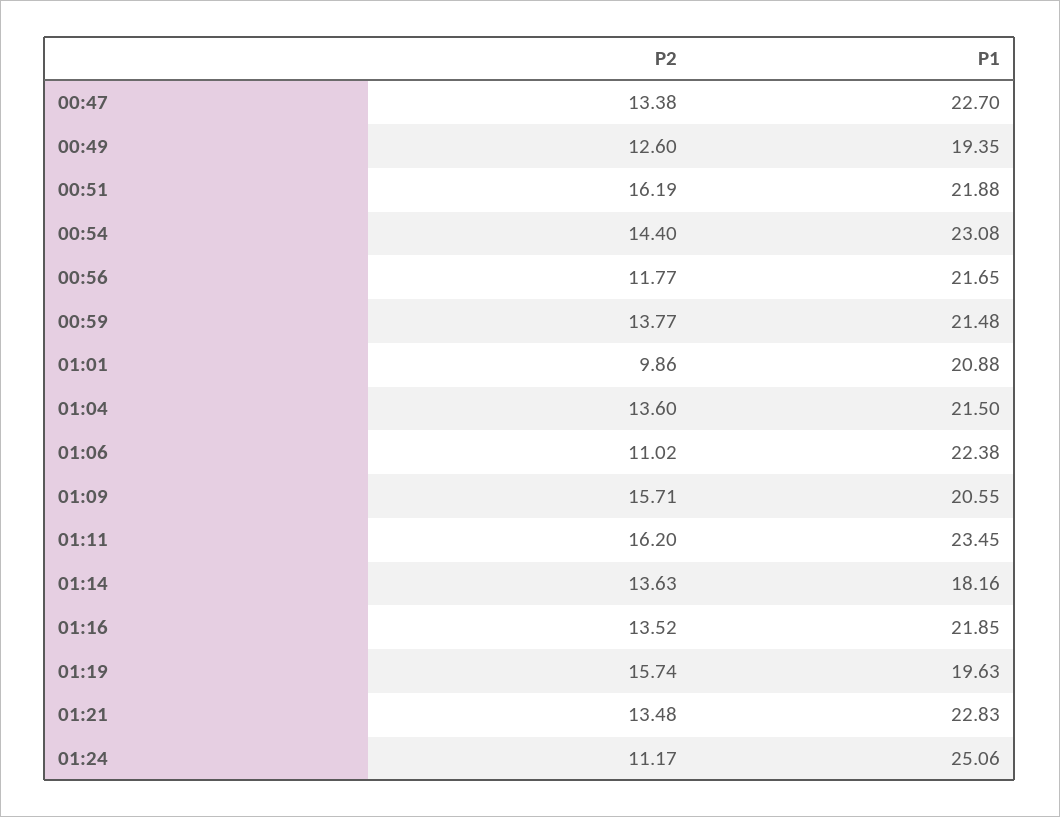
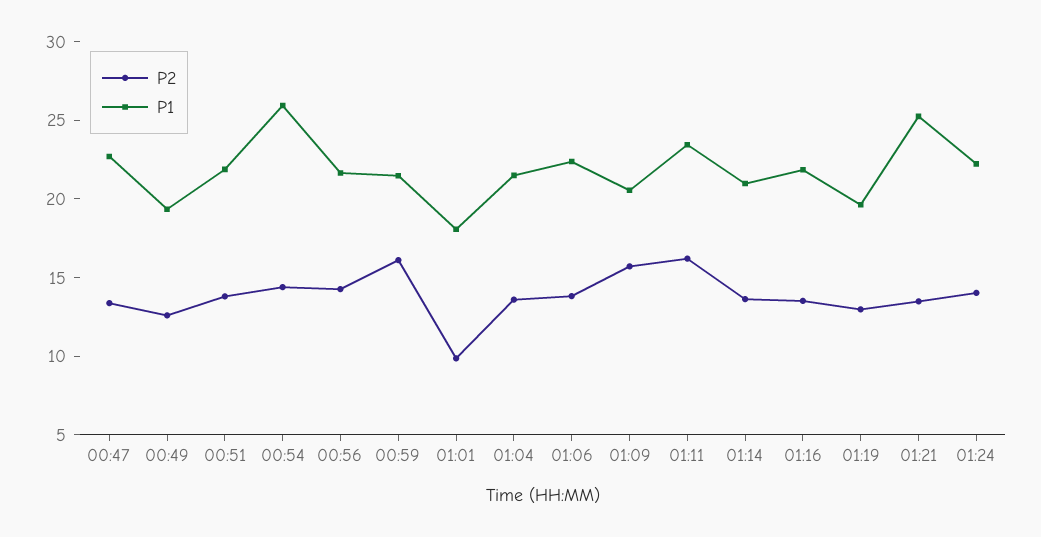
  {
    "P2": {
      "00:47": 13.38,
      "00:49": 12.6,
-     "00:51": 16.19,
+     "00:51": 14,
      "00:54": 14.4,
-     "00:56": 11.77,
+     "00:56": 14,
-     "00:59": 13.77,
+     "00:59": 16,
      "01:01": 9.86,
      "01:04": 13.6,
-     "01:06": 11.02,
+     "01:06": 14,
      "01:09": 15.71,
      "01:11": 16.2,
      "01:14": 13.63,
      "01:16": 13.52,
-     "01:19": 15.74,
+     "01:19": 13,
      "01:21": 13.48,
-     "01:24": 11.17
+     "01:24": 14
    },
    "P1": {
      "00:47": 22.7,
      "00:49": 19.35,
      "00:51": 21.88,
-     "00:54": 23.08,
+     "00:54": 26,
      "00:56": 21.65,
      "00:59": 21.48,
-     "01:01": 20.88,
+     "01:01": 18,
      "01:04": 21.5,
      "01:06": 22.38,
      "01:09": 20.55,
      "01:11": 23.45,
-     "01:14": 18.16,
+     "01:14": 21,
      "01:16": 21.85,
      "01:19": 19.63,
-     "01:21": 22.83,
+     "01:21": 25,
-     "01:24": 25.06
+     "01:24": 22
    }
  }

